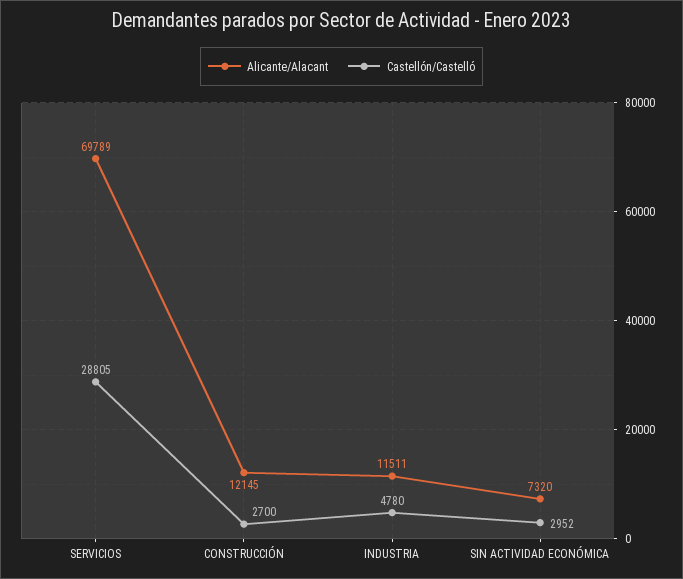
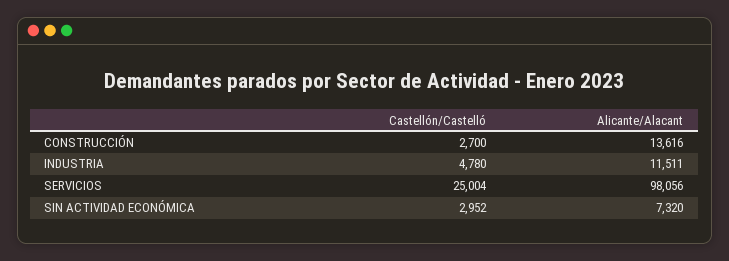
  {
    "Alicante/Alacant": {
-     "SERVICIOS": 69789,
+     "SERVICIOS": 98056,
-     "CONSTRUCCIÓN": 12145,
+     "CONSTRUCCIÓN": 13616,
      "INDUSTRIA": 11511,
      "SIN ACTIVIDAD ECONÓMICA": 7320
    },
    "Castellón/Castelló": {
-     "SERVICIOS": 28805,
+     "SERVICIOS": 25004,
      "CONSTRUCCIÓN": 2700,
      "INDUSTRIA": 4780,
      "SIN ACTIVIDAD ECONÓMICA": 2952
    }
  }

